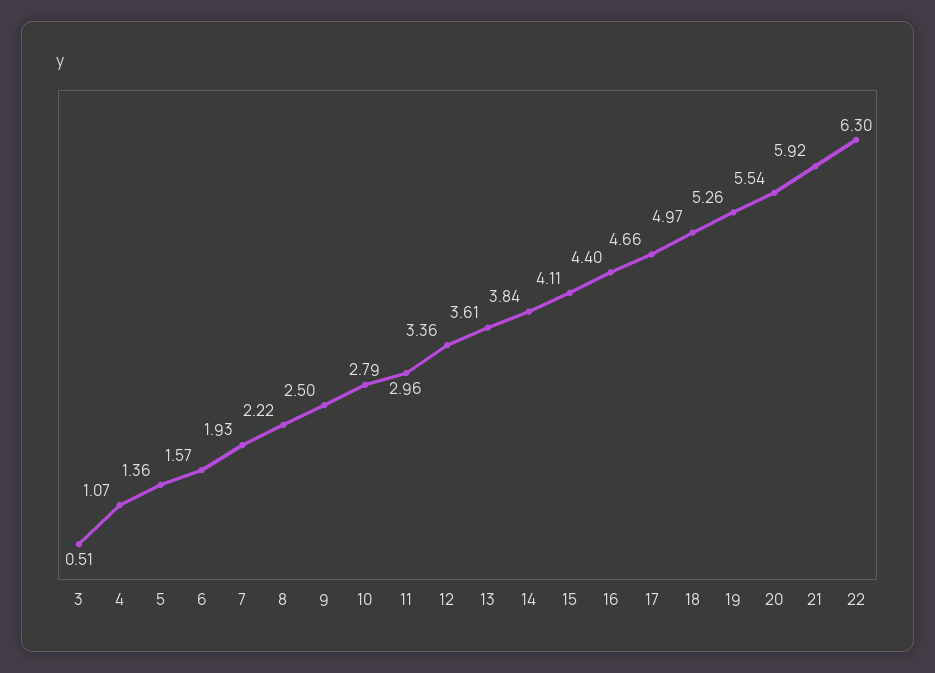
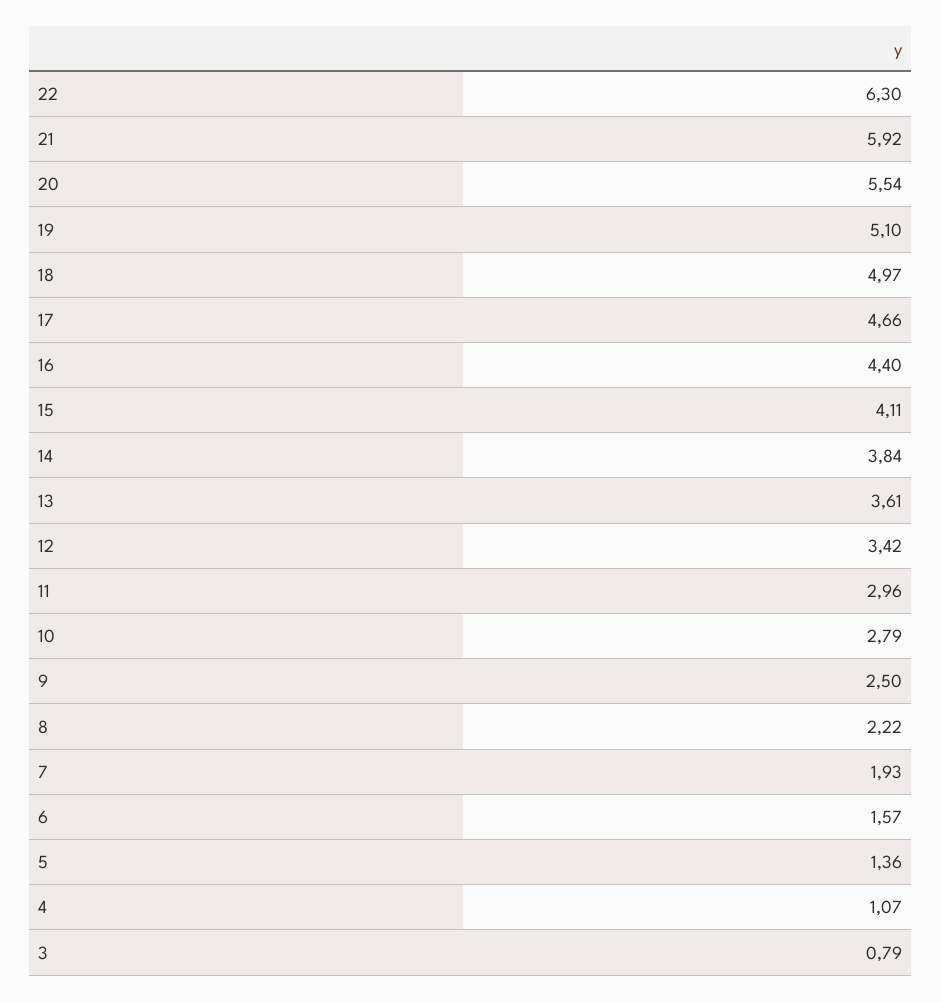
  {
-   "3": 0.51,
+   "3": 0.79,
    "4": 1.07,
    "5": 1.36,
    "6": 1.57,
    "7": 1.93,
    "8": 2.22,
    "9": 2.5,
    "10": 2.79,
    "11": 2.96,
-   "12": 3.36,
+   "12": 3.42,
    "13": 3.61,
    "14": 3.84,
    "15": 4.11,
    "16": 4.4,
    "17": 4.66,
    "18": 4.97,
-   "19": 5.26,
+   "19": 5.1,
    "20": 5.54,
    "21": 5.92,
    "22": 6.3
  }

